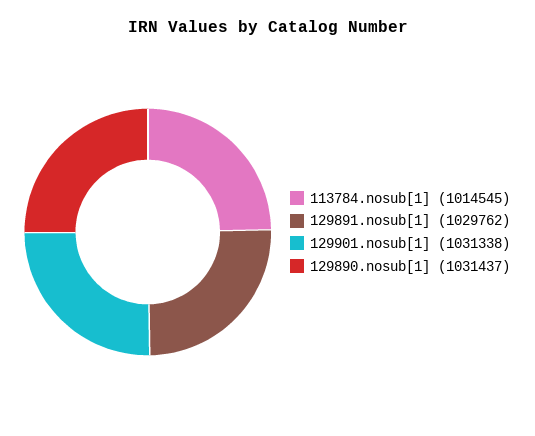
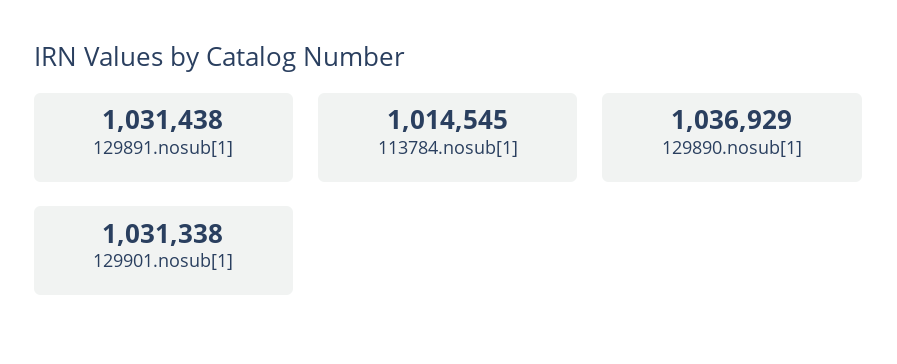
  {
    "113784.nosub[1]": 1014545,
-   "129891.nosub[1]": 1029762,
+   "129891.nosub[1]": 1031438,
    "129901.nosub[1]": 1031338,
-   "129890.nosub[1]": 1031437
+   "129890.nosub[1]": 1036929
  }

